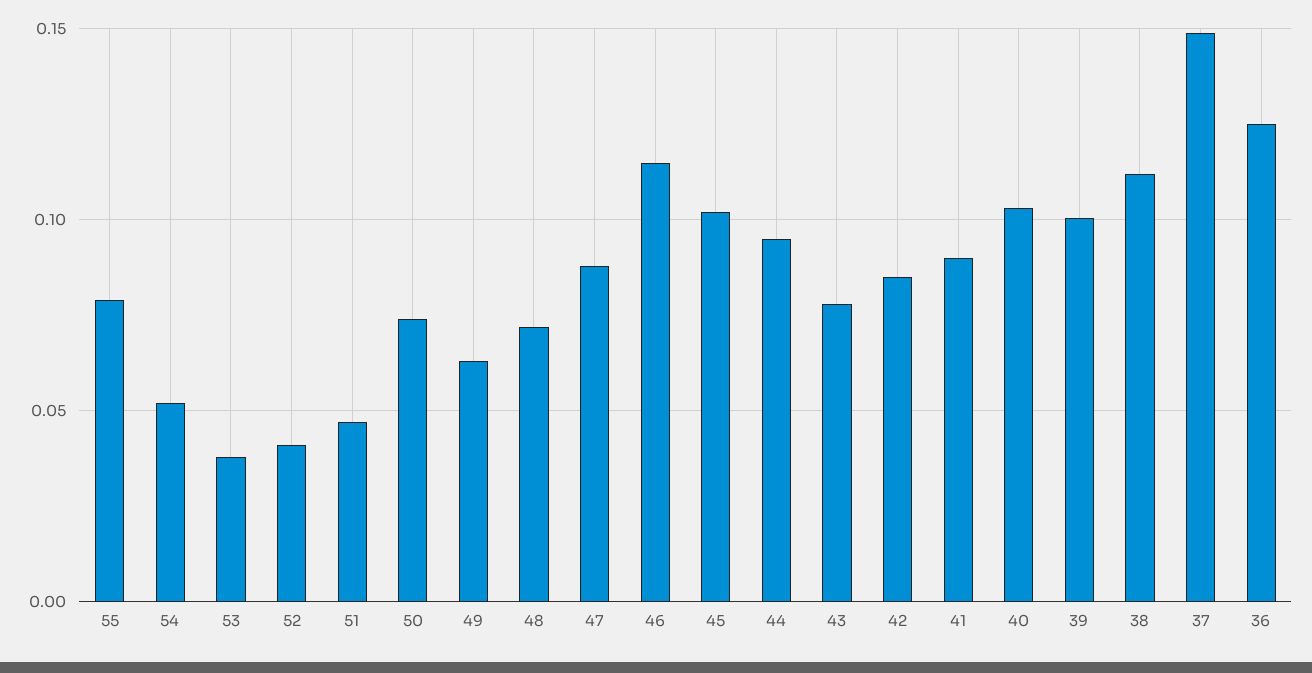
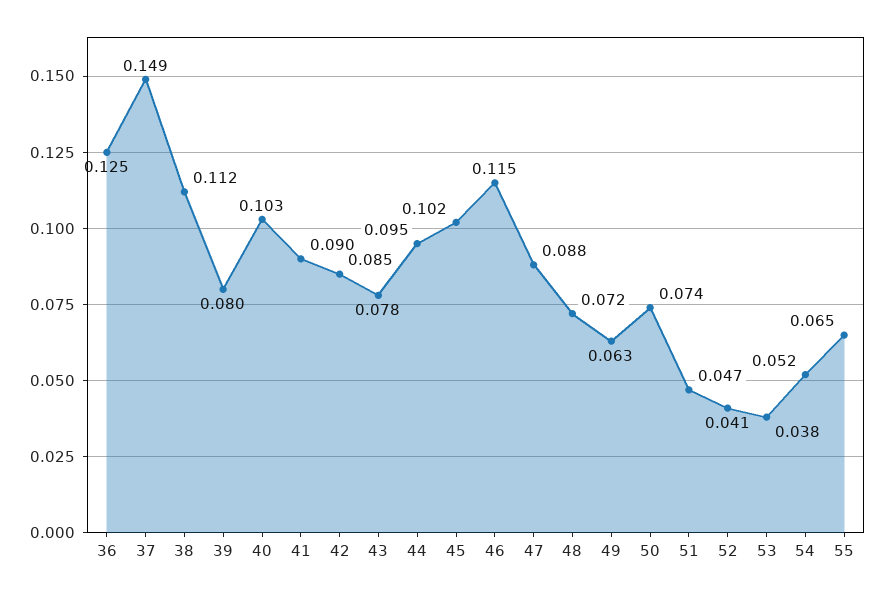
  {
-   "55": 0.08,
+   "55": 0.065,
    "54": 0.052,
    "53": 0.038,
    "52": 0.041,
    "51": 0.047,
    "50": 0.074,
    "49": 0.063,
    "48": 0.072,
    "47": 0.088,
    "46": 0.115,
    "45": 0.102,
    "44": 0.095,
    "43": 0.078,
    "42": 0.085,
    "41": 0.09,
    "40": 0.103,
-   "39": 0.1,
+   "39": 0.08,
    "38": 0.112,
    "37": 0.149,
    "36": 0.125
  }

